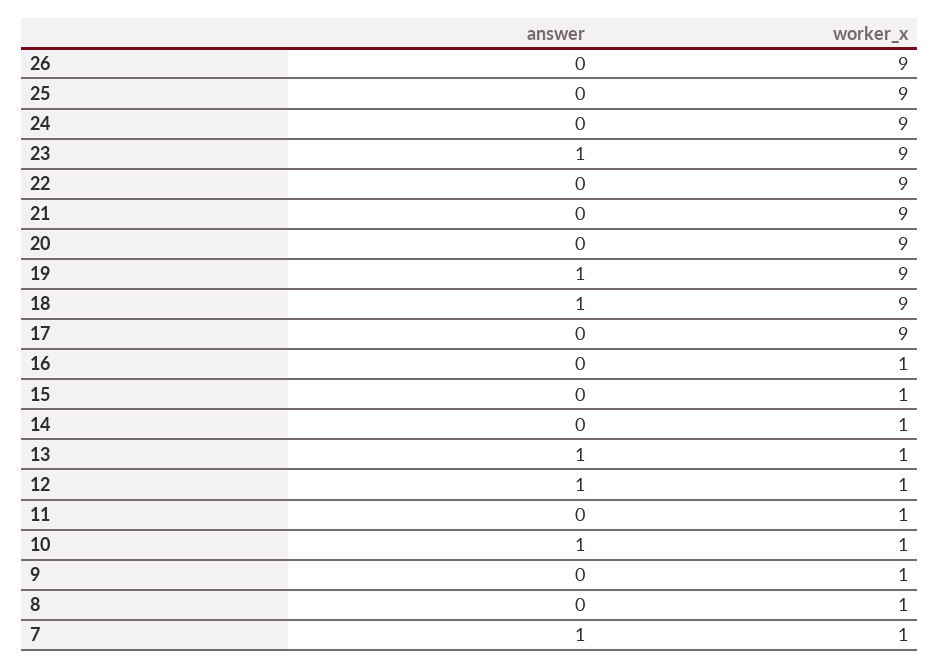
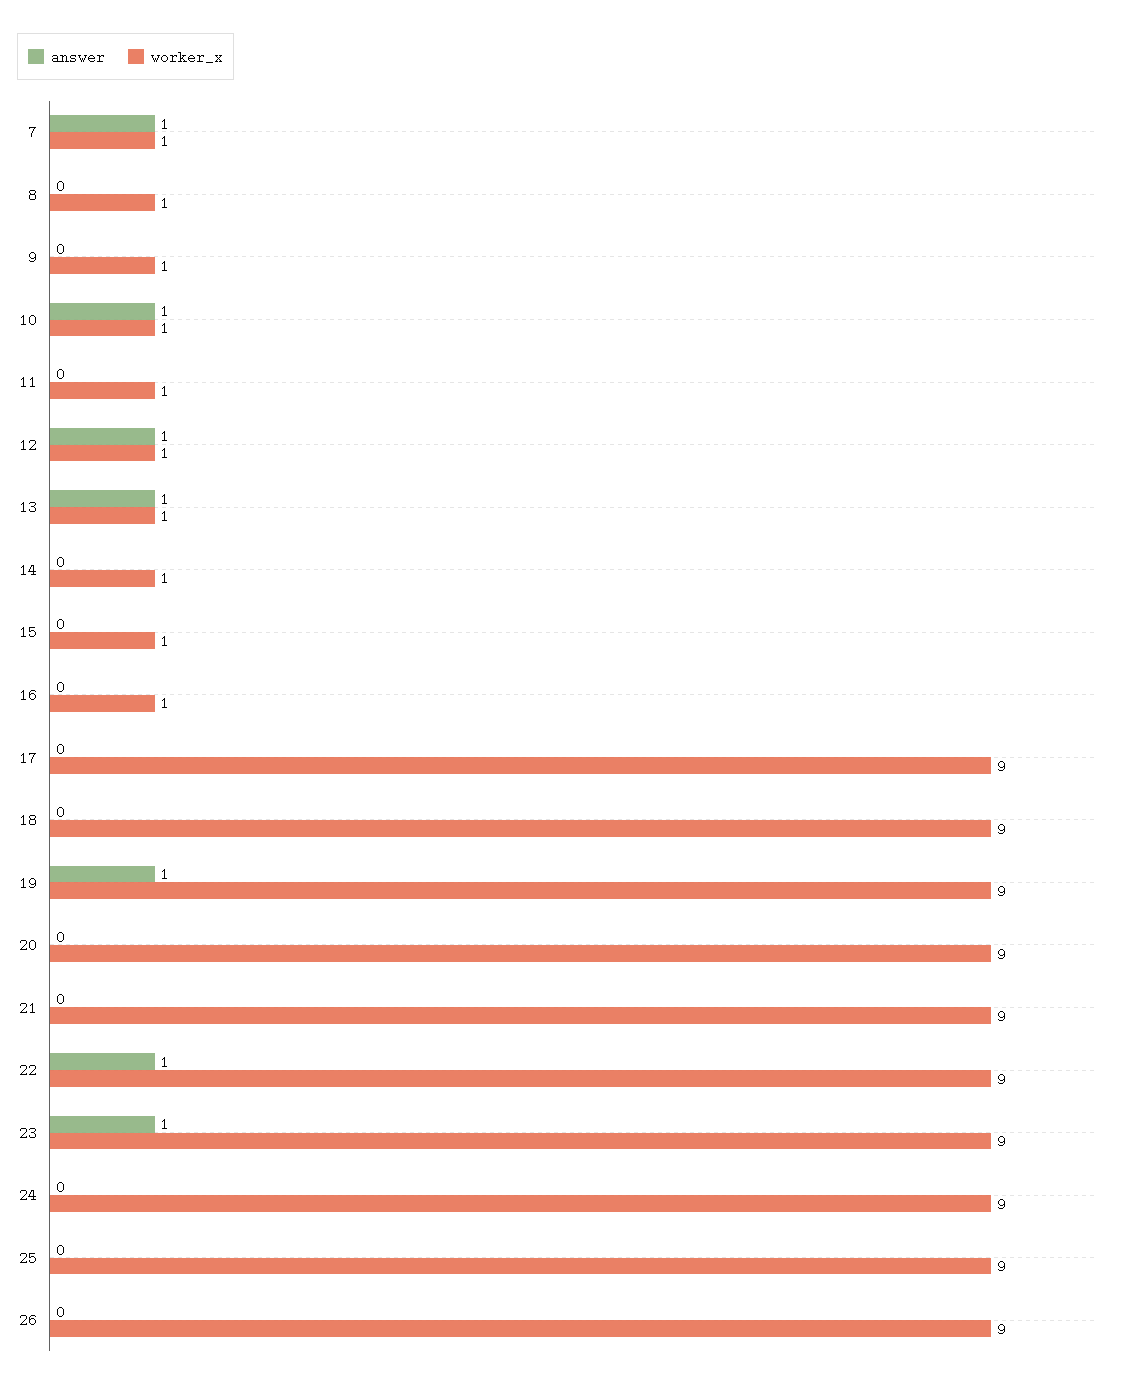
  {
    "answer": {
      "26": 0,
      "25": 0,
      "24": 0,
      "23": 1,
-     "22": 0,
+     "22": 1,
      "21": 0,
      "20": 0,
      "19": 1,
-     "18": 1,
+     "18": 0,
      "17": 0,
      "16": 0,
      "15": 0,
      "14": 0,
      "13": 1,
      "12": 1,
      "11": 0,
      "10": 1,
      "9": 0,
      "8": 0,
      "7": 1
    },
    "worker_x": {
      "26": 9,
      "25": 9,
      "24": 9,
      "23": 9,
      "22": 9,
      "21": 9,
      "20": 9,
      "19": 9,
      "18": 9,
      "17": 9,
      "16": 1,
      "15": 1,
      "14": 1,
      "13": 1,
      "12": 1,
      "11": 1,
      "10": 1,
      "9": 1,
      "8": 1,
      "7": 1
    }
  }

